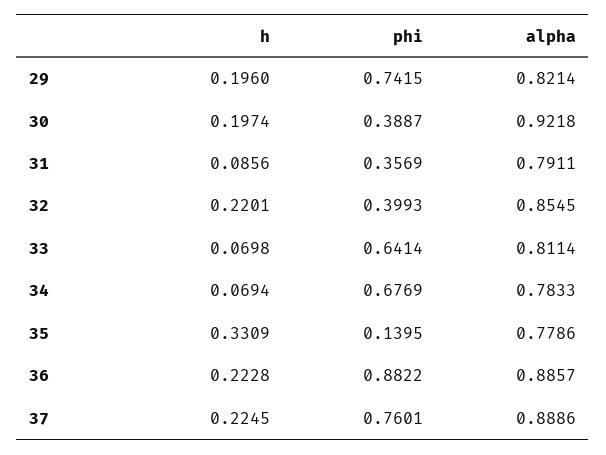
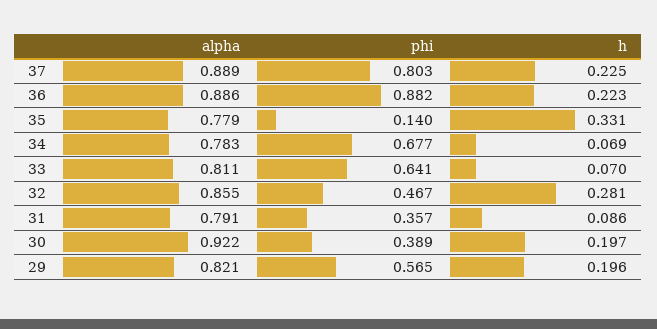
  {
    "h": {
      "29": 0.196,
      "30": 0.1974,
      "31": 0.0856,
-     "32": 0.2201,
+     "32": 0.281,
      "33": 0.0698,
      "34": 0.0694,
      "35": 0.3309,
      "36": 0.2228,
      "37": 0.2245
    },
    "phi": {
-     "29": 0.7415,
+     "29": 0.565,
      "30": 0.3887,
      "31": 0.3569,
-     "32": 0.3993,
+     "32": 0.467,
      "33": 0.6414,
      "34": 0.6769,
      "35": 0.1395,
      "36": 0.8822,
-     "37": 0.7601
+     "37": 0.803
    },
    "alpha": {
      "29": 0.8214,
      "30": 0.9218,
      "31": 0.7911,
      "32": 0.8545,
      "33": 0.8114,
      "34": 0.7833,
      "35": 0.7786,
      "36": 0.8857,
      "37": 0.8886
    }
  }

